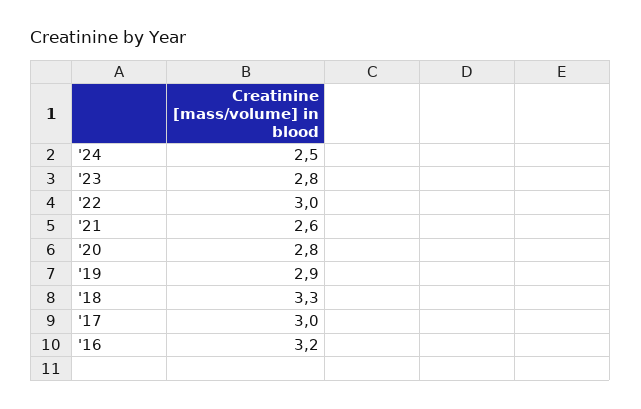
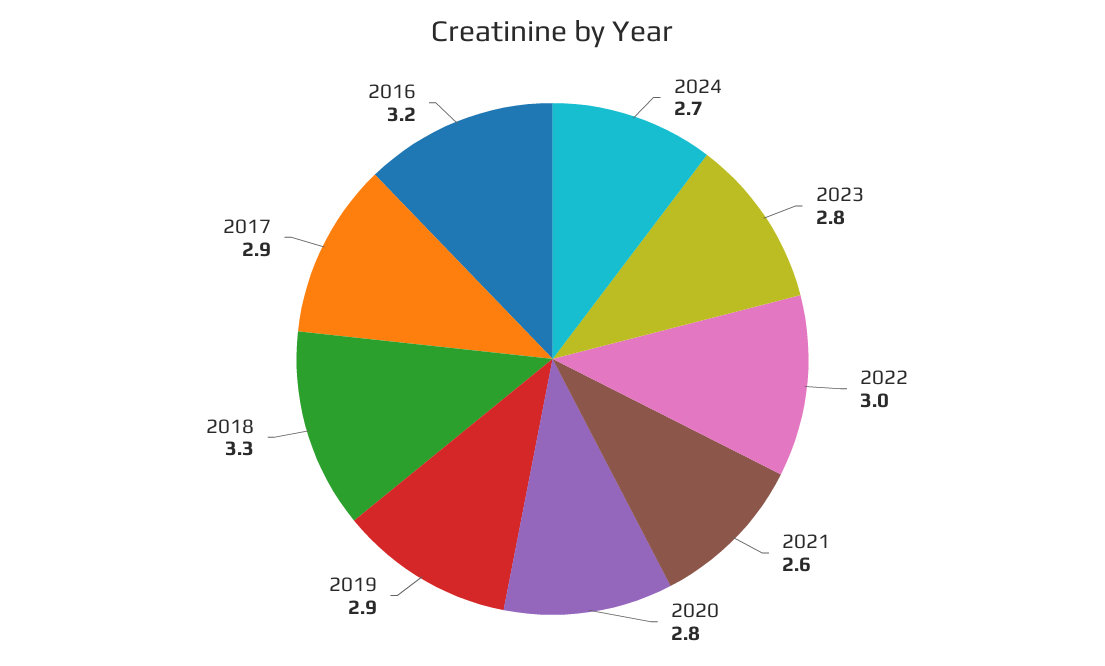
  {
-   "'24": 2.5,
+   "'24": 2.7,
    "'23": 2.8,
    "'22": 3,
    "'21": 2.6,
    "'20": 2.8,
    "'19": 2.9,
    "'18": 3.3,
-   "'17": 3,
+   "'17": 2.9,
    "'16": 3.2
  }

